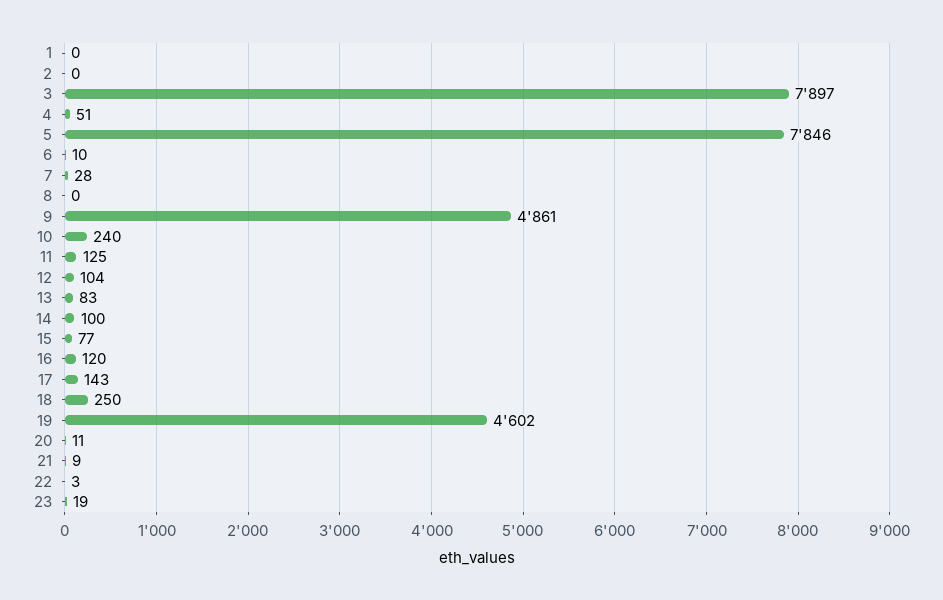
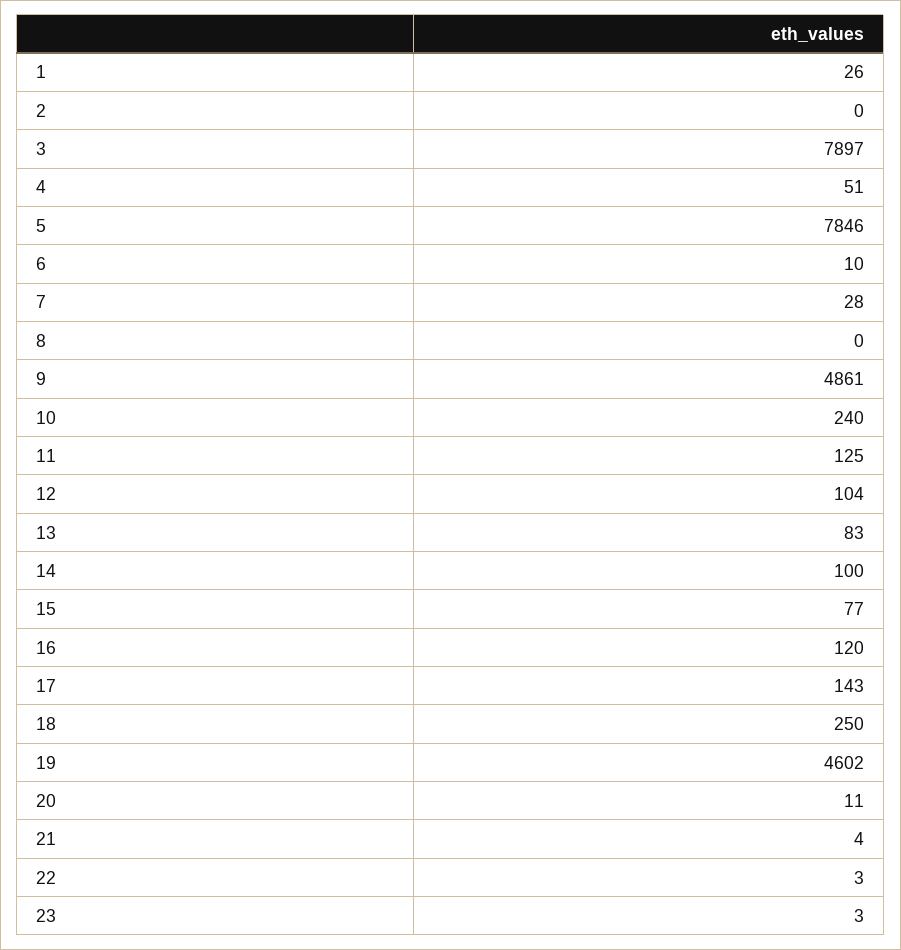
  {
-   "1": 0,
+   "1": 26,
    "2": 0,
    "3": 7897,
    "4": 51,
    "5": 7846,
    "6": 10,
    "7": 28,
    "8": 0,
    "9": 4861,
    "10": 240,
    "11": 125,
    "12": 104,
    "13": 83,
    "14": 100,
    "15": 77,
    "16": 120,
    "17": 143,
    "18": 250,
    "19": 4602,
    "20": 11,
-   "21": 9,
+   "21": 4,
    "22": 3,
-   "23": 19
+   "23": 3
  }

